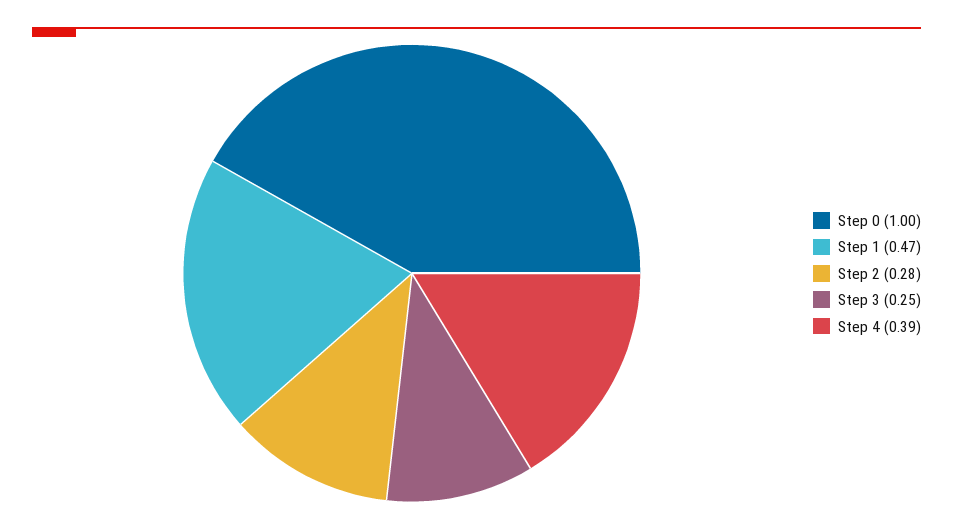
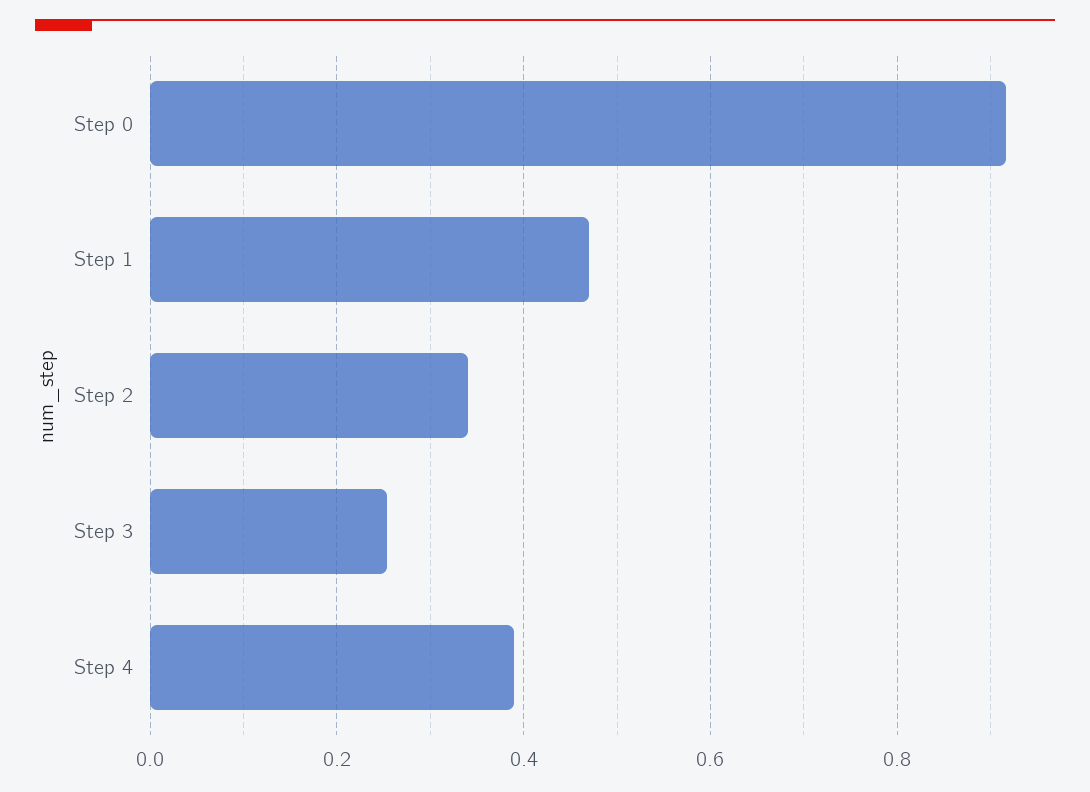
  {
-   "Step 0": 1,
+   "Step 0": 0.92,
    "Step 1": 0.47,
-   "Step 2": 0.28,
+   "Step 2": 0.34,
    "Step 3": 0.25,
    "Step 4": 0.39
  }

